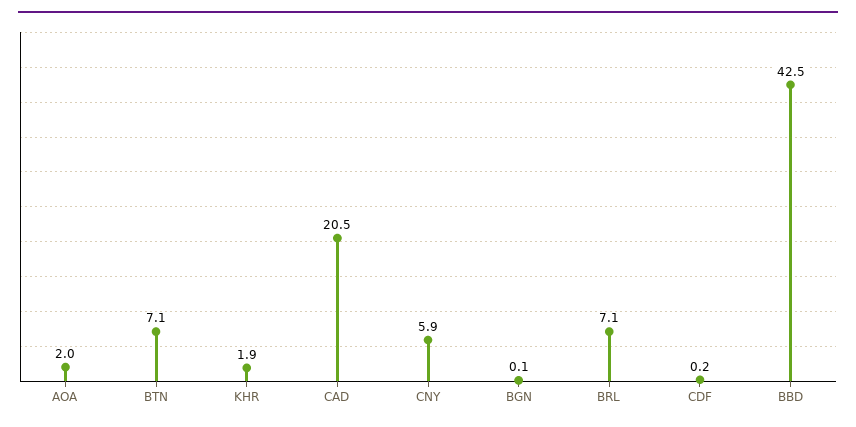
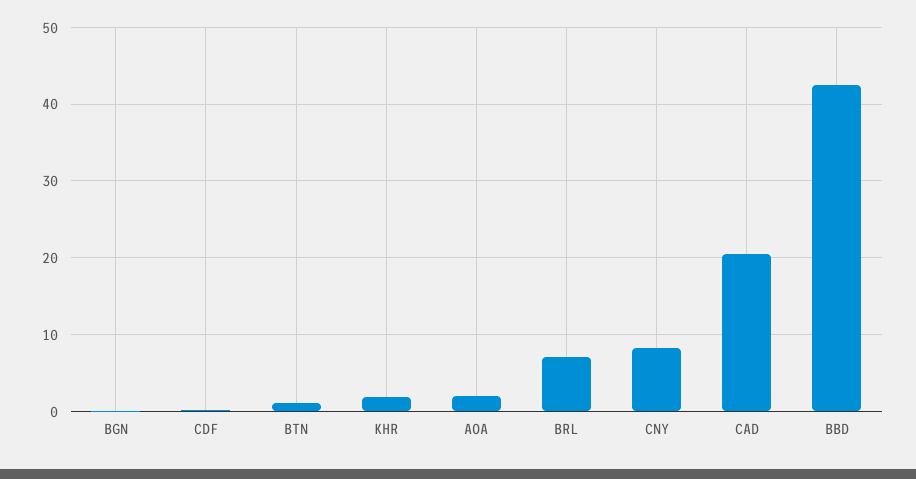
  {
    "AOA": 2,
-   "BTN": 7.1,
+   "BTN": 1,
    "KHR": 1.9,
    "CAD": 20.5,
-   "CNY": 5.9,
+   "CNY": 8,
    "BGN": 0.1,
    "BRL": 7.1,
    "CDF": 0.2,
    "BBD": 42.5
  }

